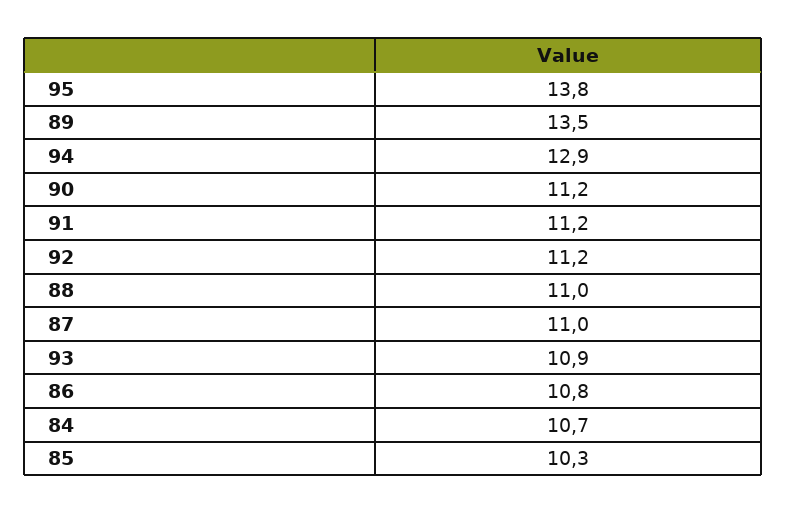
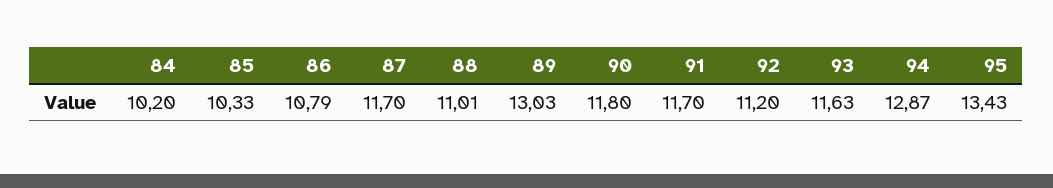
  {
-   "95": 13.8,
+   "95": 13.43,
-   "89": 13.5,
+   "89": 13.03,
    "94": 12.87,
-   "90": 11.2,
+   "90": 11.8,
-   "91": 11.2,
+   "91": 11.7,
    "92": 11.2,
    "88": 11.01,
-   "87": 11,
+   "87": 11.7,
-   "93": 10.9,
+   "93": 11.63,
    "86": 10.79,
-   "84": 10.7,
+   "84": 10.2,
    "85": 10.33
  }

